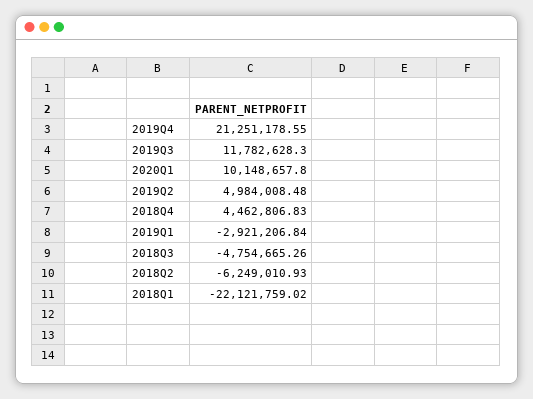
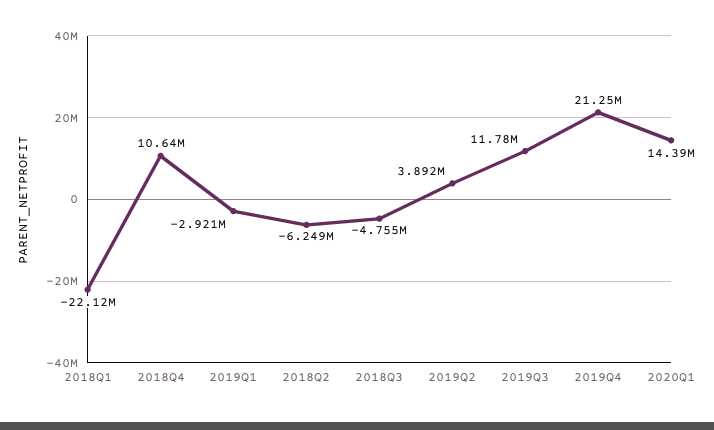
  {
    "2019Q4": 21251178.55,
    "2019Q3": 11782628.3,
-   "2020Q1": 10148657.8,
+   "2020Q1": 14390000,
-   "2019Q2": 4984008.48,
+   "2019Q2": 3892000,
-   "2018Q4": 4462806.83,
+   "2018Q4": 10640000,
    "2019Q1": -2921206.84,
    "2018Q3": -4754665.26,
    "2018Q2": -6249010.93,
    "2018Q1": -22121759.02
  }

